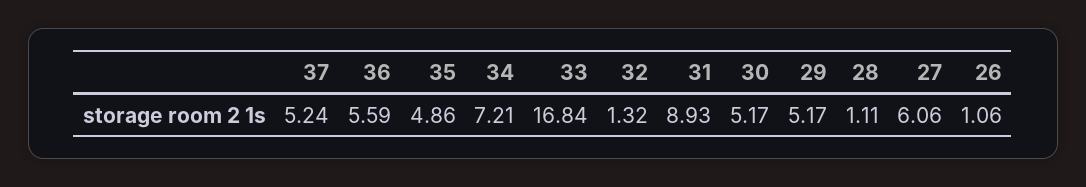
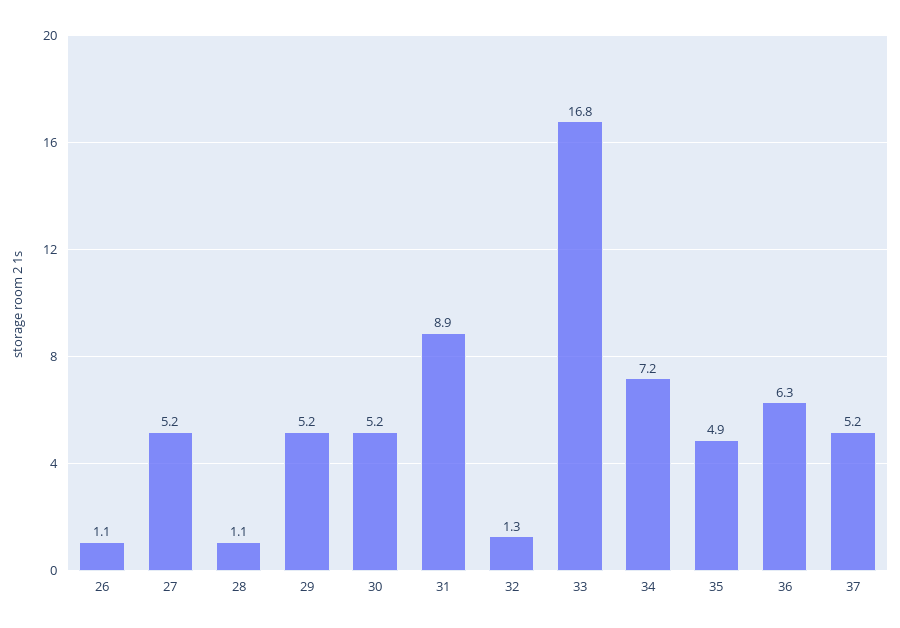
  {
    "37": 5.24,
-   "36": 5.59,
+   "36": 6.3,
    "35": 4.86,
    "34": 7.21,
    "33": 16.84,
    "32": 1.32,
    "31": 8.93,
    "30": 5.17,
    "29": 5.17,
    "28": 1.11,
-   "27": 6.06,
+   "27": 5.2,
    "26": 1.06
  }

